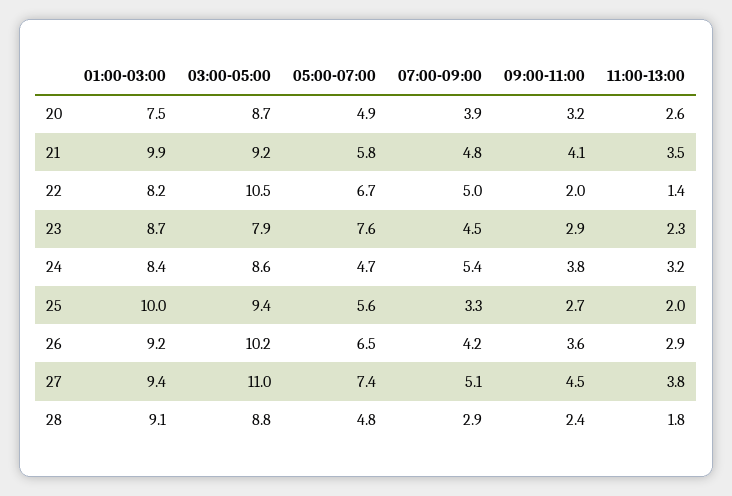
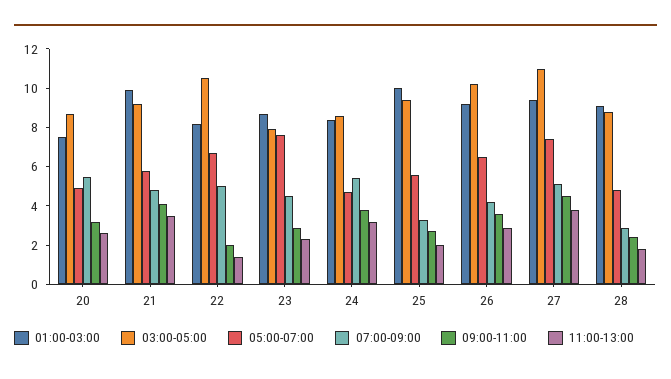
  {
    "01:00-03:00": {
      "20": 7.5,
      "21": 9.9,
      "22": 8.2,
      "23": 8.7,
      "24": 8.4,
      "25": 10,
      "26": 9.2,
      "27": 9.4,
      "28": 9.1
    },
    "03:00-05:00": {
      "20": 8.7,
      "21": 9.2,
      "22": 10.5,
      "23": 7.9,
      "24": 8.6,
      "25": 9.4,
      "26": 10.2,
      "27": 11,
      "28": 8.8
    },
    "05:00-07:00": {
      "20": 4.9,
      "21": 5.8,
      "22": 6.7,
      "23": 7.6,
      "24": 4.7,
      "25": 5.6,
      "26": 6.5,
      "27": 7.4,
      "28": 4.8
    },
    "07:00-09:00": {
-     "20": 3.9,
+     "20": 5.5,
      "21": 4.8,
      "22": 5,
      "23": 4.5,
      "24": 5.4,
      "25": 3.3,
      "26": 4.2,
      "27": 5.1,
      "28": 2.9
    },
    "09:00-11:00": {
      "20": 3.2,
      "21": 4.1,
      "22": 2,
      "23": 2.9,
      "24": 3.8,
      "25": 2.7,
      "26": 3.6,
      "27": 4.5,
      "28": 2.4
    },
    "11:00-13:00": {
      "20": 2.6,
      "21": 3.5,
      "22": 1.4,
      "23": 2.3,
      "24": 3.2,
      "25": 2,
      "26": 2.9,
      "27": 3.8,
      "28": 1.8
    }
  }

